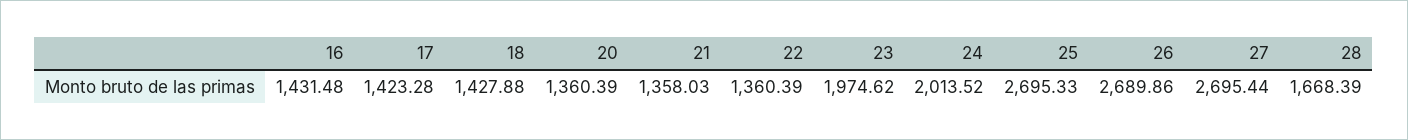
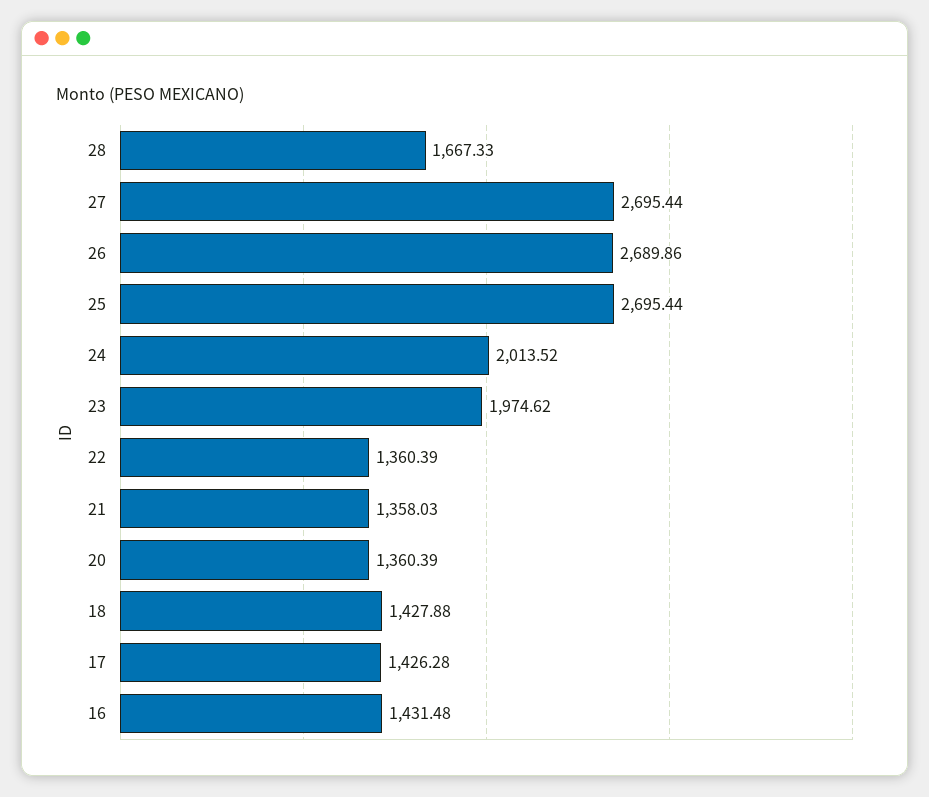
  {
    "16": 1431.48,
-   "17": 1423.28,
+   "17": 1426.28,
    "18": 1427.88,
    "20": 1360.39,
    "21": 1358.03,
    "22": 1360.39,
    "23": 1974.62,
    "24": 2013.52,
-   "25": 2695.33,
+   "25": 2695.44,
    "26": 2689.86,
    "27": 2695.44,
-   "28": 1668.39
+   "28": 1667.33
  }

